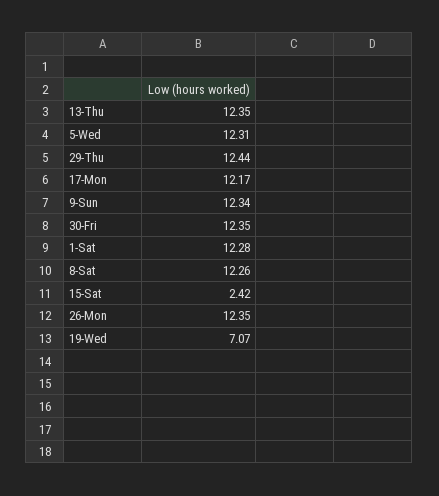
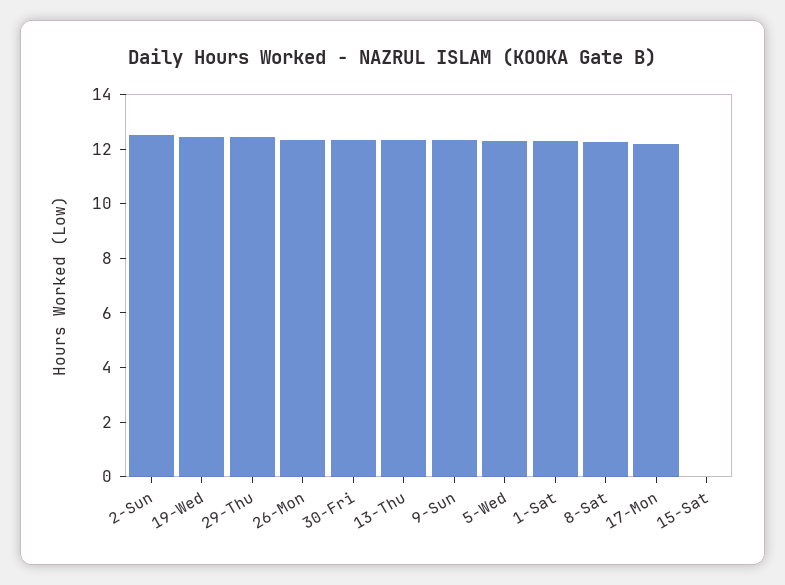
  {
    "13-Thu": 12.35,
    "5-Wed": 12.31,
    "29-Thu": 12.44,
    "17-Mon": 12.17,
    "9-Sun": 12.34,
    "30-Fri": 12.35,
    "1-Sat": 12.28,
    "8-Sat": 12.26,
-   "15-Sat": 2.42,
+   "15-Sat": 0,
    "26-Mon": 12.35,
-   "19-Wed": 7.07
+   "19-Wed": 12.5,
+   "2-Sun": 12.5
  }

